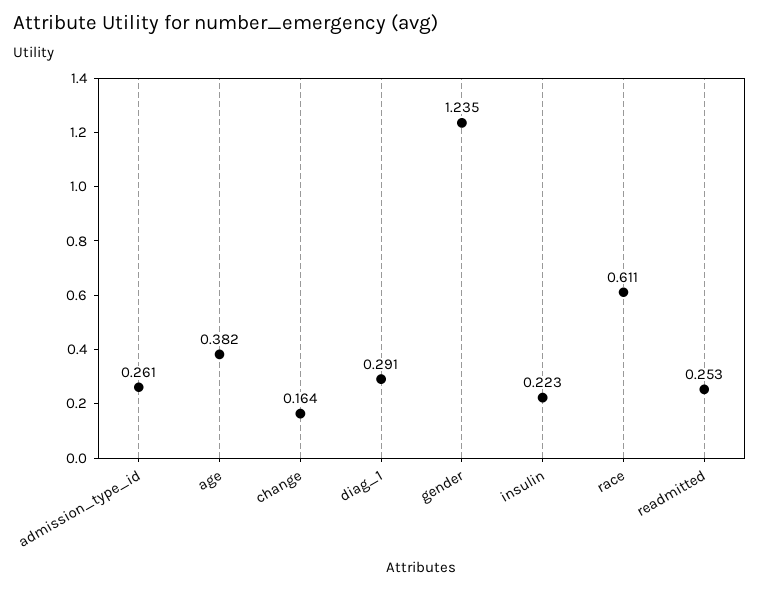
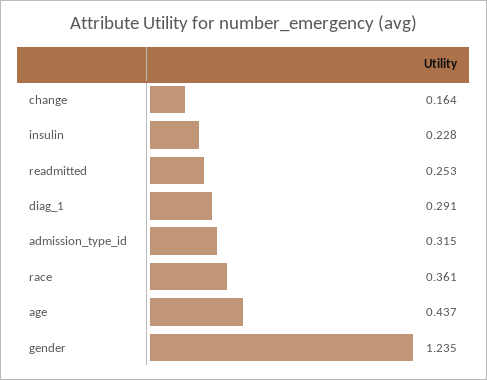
  {
-   "admission_type_id": 0.261,
+   "admission_type_id": 0.315,
-   "age": 0.382,
+   "age": 0.437,
    "change": 0.164,
    "diag_1": 0.291,
    "gender": 1.235,
-   "insulin": 0.223,
+   "insulin": 0.228,
-   "race": 0.611,
+   "race": 0.361,
    "readmitted": 0.253
  }

